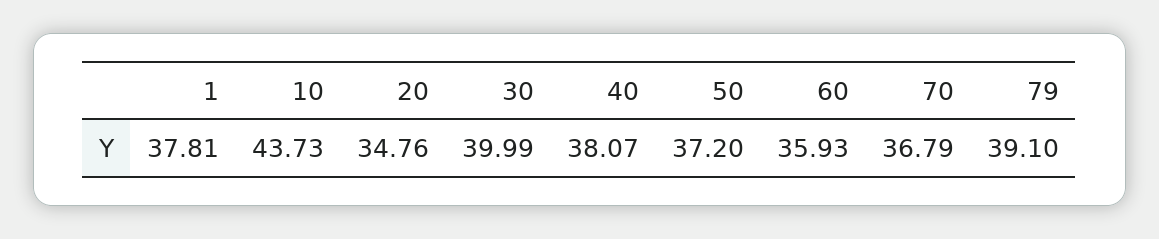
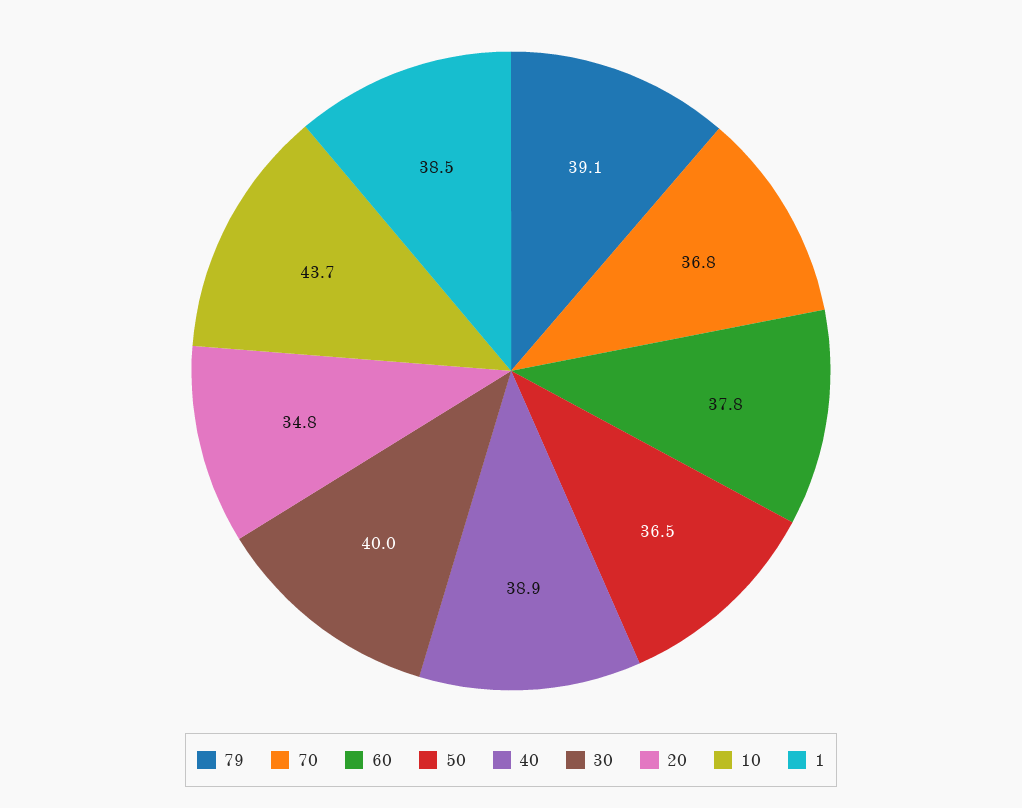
  {
-   "1": 37.81,
+   "1": 38.5,
    "10": 43.73,
    "20": 34.76,
    "30": 39.99,
-   "40": 38.07,
+   "40": 38.9,
-   "50": 37.2,
+   "50": 36.5,
-   "60": 35.93,
+   "60": 37.8,
    "70": 36.79,
    "79": 39.1
  }

